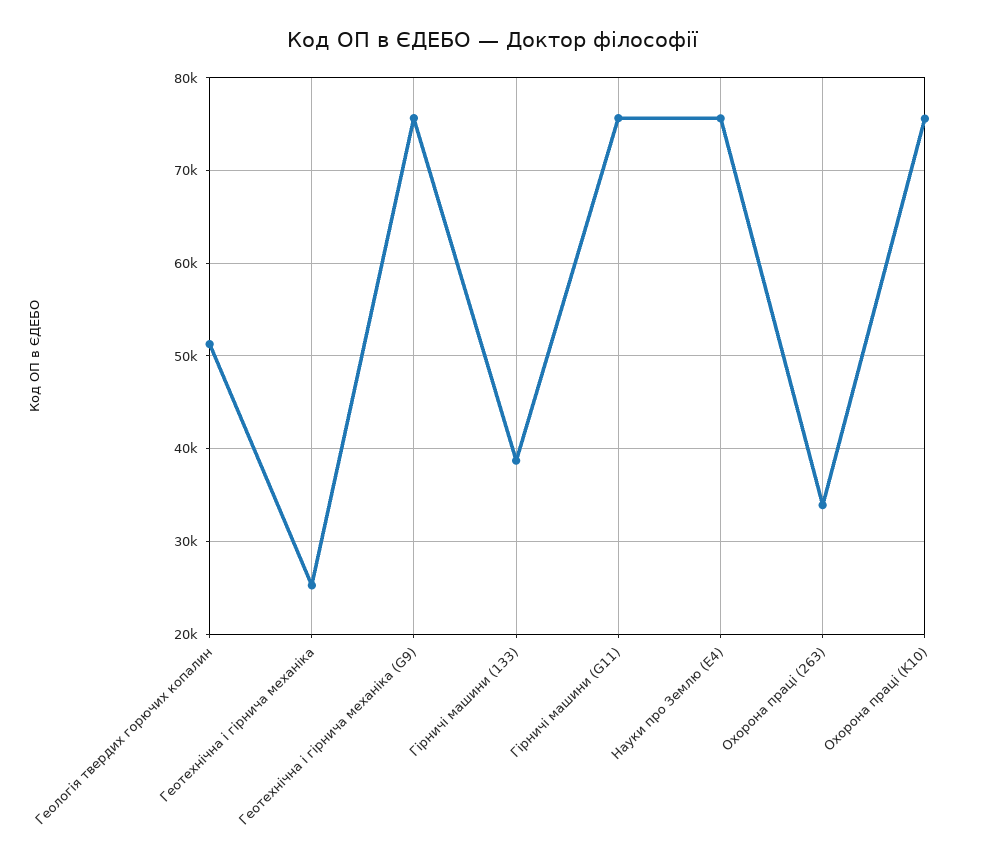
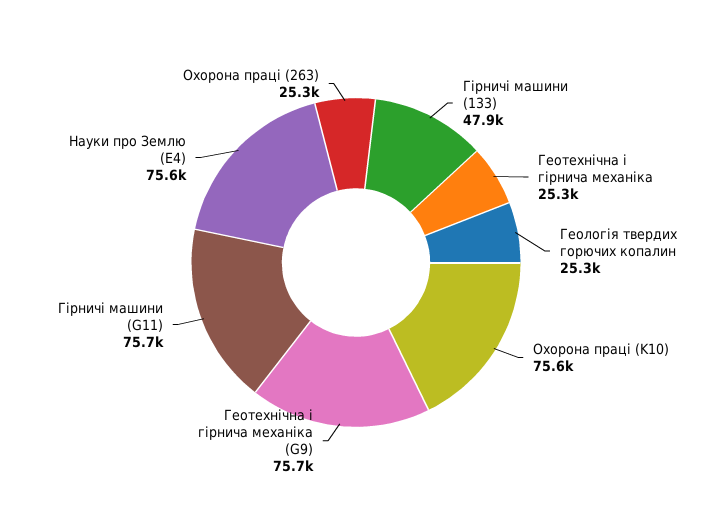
  {
-   "Геологія твердих горючих копалин": 51000,
+   "Геологія твердих горючих копалин": 25300,
    "Геотехнічна і гірнича механіка": 25300,
    "Геотехнічна і гірнича механіка (G9)": 75700,
-   "Гірничі машини (133)": 39000,
+   "Гірничі машини (133)": 47900,
    "Гірничі машини (G11)": 75700,
    "Науки про Землю (E4)": 75600,
-   "Охорона праці (263)": 34000,
+   "Охорона праці (263)": 25300,
    "Охорона праці (K10)": 75600
  }

